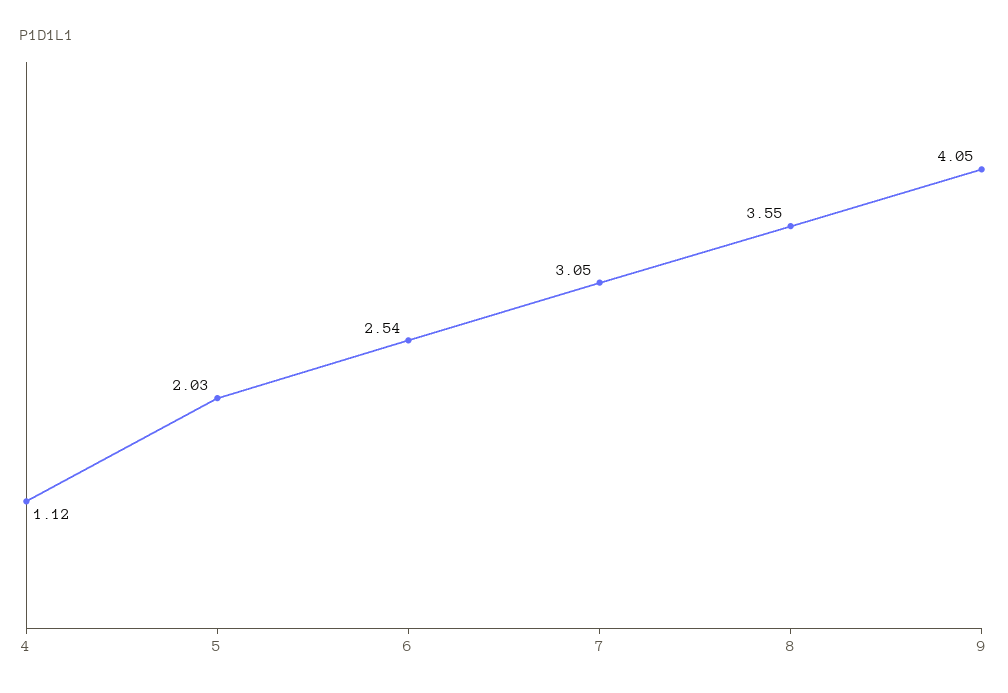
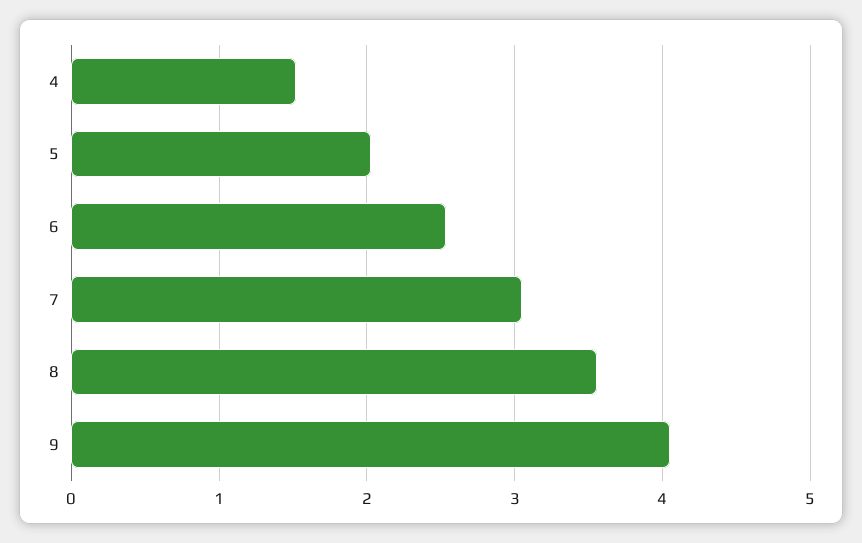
  {
-   "4": 1.12,
+   "4": 1.5,
    "5": 2.03,
    "6": 2.54,
    "7": 3.05,
    "8": 3.55,
    "9": 4.05
  }

